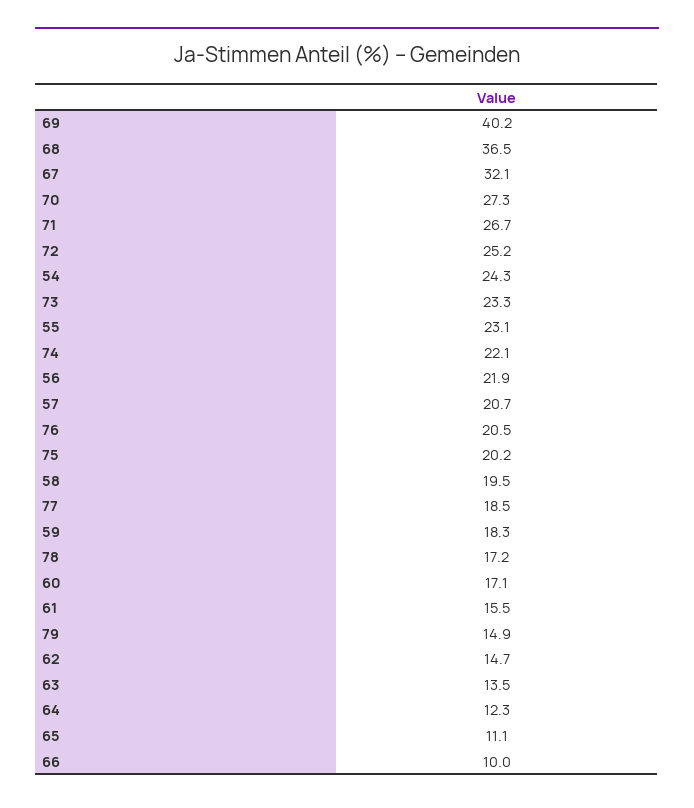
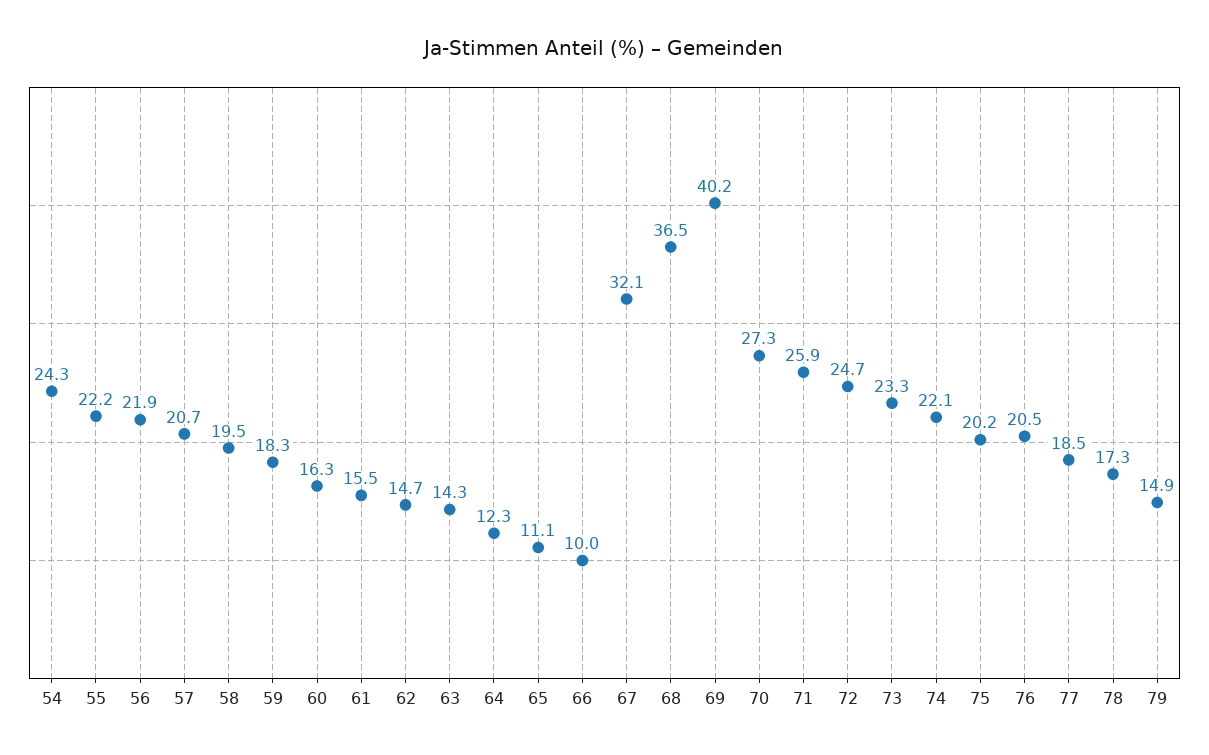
  {
    "69": 40.2,
    "68": 36.5,
    "67": 32.1,
    "70": 27.3,
-   "71": 26.7,
+   "71": 25.9,
-   "72": 25.2,
+   "72": 24.7,
    "54": 24.3,
    "73": 23.3,
-   "55": 23.1,
+   "55": 22.2,
    "74": 22.1,
    "56": 21.9,
    "57": 20.7,
    "76": 20.5,
    "75": 20.2,
    "58": 19.5,
    "77": 18.5,
    "59": 18.3,
-   "78": 17.2,
+   "78": 17.3,
-   "60": 17.1,
+   "60": 16.3,
    "61": 15.5,
    "79": 14.9,
    "62": 14.7,
-   "63": 13.5,
+   "63": 14.3,
    "64": 12.3,
    "65": 11.1,
    "66": 10
  }

